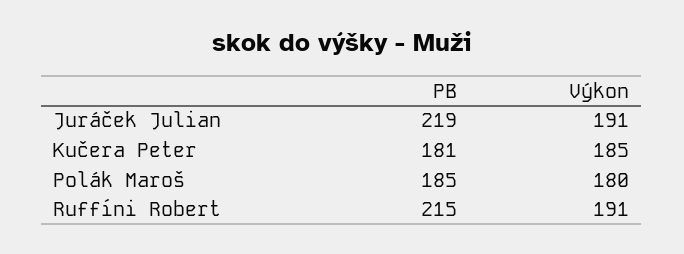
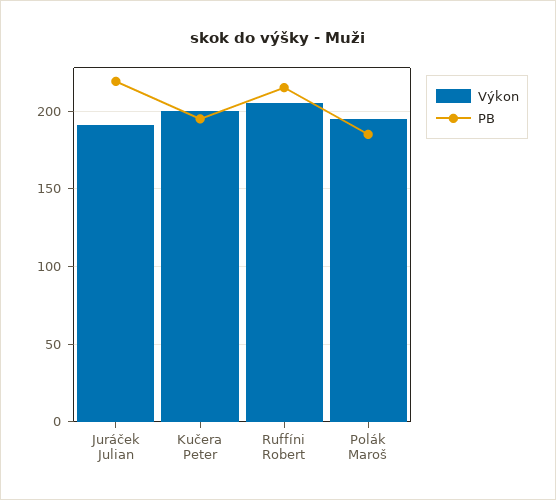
  {
    "PB": {
      "Juráček Julian": 219,
-     "Kučera Peter": 181,
+     "Kučera Peter": 195,
      "Polák Maroš": 185,
      "Ruffíni Robert": 215
    },
    "Výkon": {
      "Juráček Julian": 191,
-     "Kučera Peter": 185,
+     "Kučera Peter": 200,
-     "Polák Maroš": 180,
+     "Polák Maroš": 195,
-     "Ruffíni Robert": 191
+     "Ruffíni Robert": 205
    }
  }

